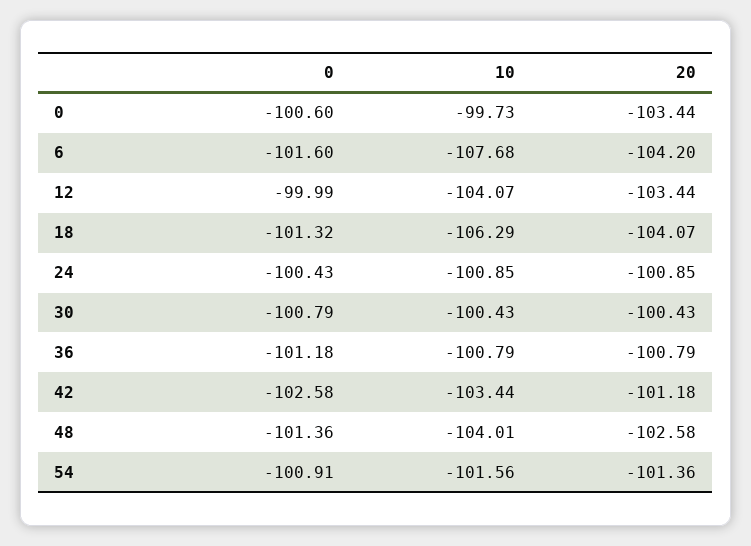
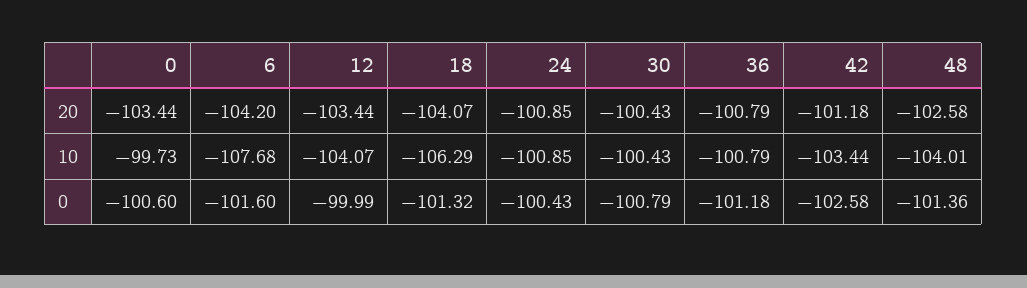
  {
    "0": {
      "0": -100.6,
      "6": -101.6,
      "12": -99.99,
      "18": -101.32,
      "24": -100.43,
      "30": -100.79,
      "36": -101.18,
      "42": -102.58,
-     "48": -101.36,
+     "48": -101.36
-     "54": -100.91
    },
    "10": {
      "0": -99.73,
      "6": -107.68,
      "12": -104.07,
      "18": -106.29,
      "24": -100.85,
      "30": -100.43,
      "36": -100.79,
      "42": -103.44,
-     "48": -104.01,
+     "48": -104.01
-     "54": -101.56
    },
    "20": {
      "0": -103.44,
      "6": -104.2,
      "12": -103.44,
      "18": -104.07,
      "24": -100.85,
      "30": -100.43,
      "36": -100.79,
      "42": -101.18,
-     "48": -102.58,
+     "48": -102.58
-     "54": -101.36
    }
  }

